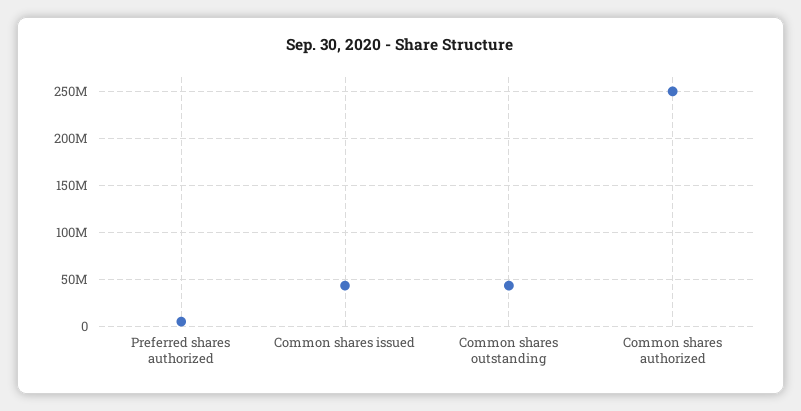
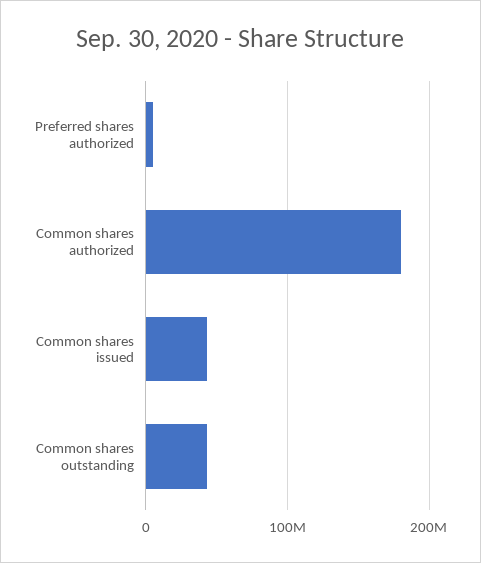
  {
    "Preferred shares authorized": 10000000,
    "Common shares issued": 40000000,
    "Common shares outstanding": 40000000,
-   "Common shares authorized": 250000000
+   "Common shares authorized": 180000000
  }

